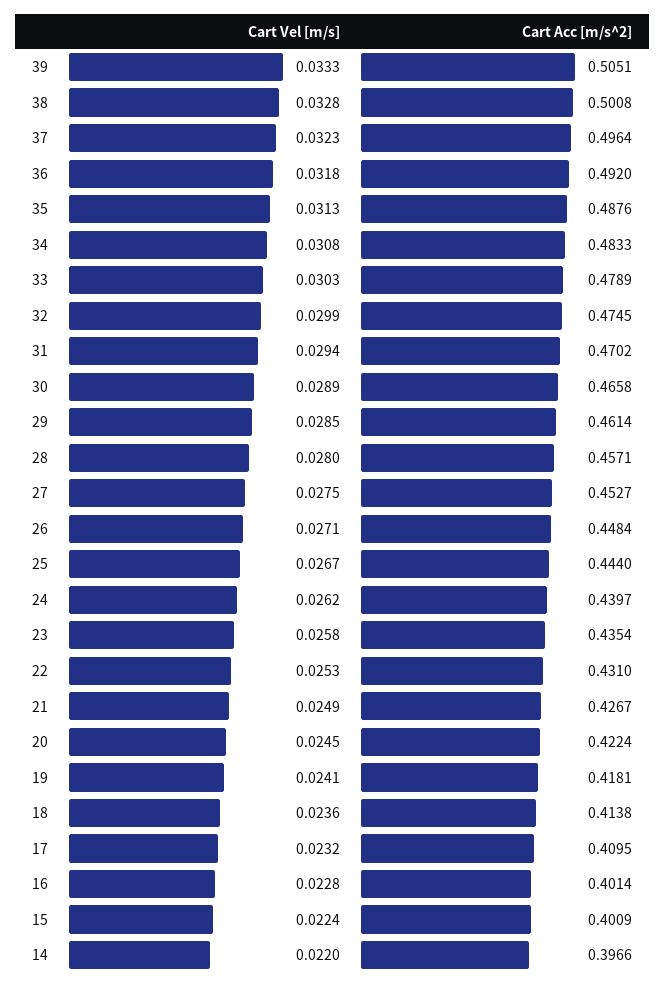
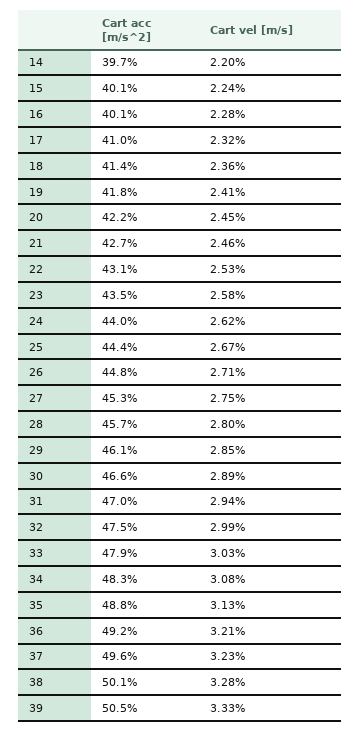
  {
    "Cart Vel [m/s]": {
      "39": 0.0333,
      "38": 0.0328,
      "37": 0.0323,
-     "36": 0.0318,
+     "36": 0.0321,
      "35": 0.0313,
      "34": 0.0308,
      "33": 0.0303,
      "32": 0.0299,
      "31": 0.0294,
      "30": 0.0289,
      "29": 0.0285,
      "28": 0.028,
      "27": 0.0275,
      "26": 0.0271,
      "25": 0.0267,
      "24": 0.0262,
      "23": 0.0258,
      "22": 0.0253,
-     "21": 0.0249,
+     "21": 0.0246,
      "20": 0.0245,
      "19": 0.0241,
      "18": 0.0236,
      "17": 0.0232,
      "16": 0.0228,
      "15": 0.0224,
      "14": 0.022
    },
    "Cart Acc [m/s^2]": {
      "39": 0.5051,
      "38": 0.5008,
      "37": 0.4964,
      "36": 0.492,
      "35": 0.4876,
      "34": 0.4833,
      "33": 0.4789,
      "32": 0.4745,
      "31": 0.4702,
      "30": 0.4658,
      "29": 0.4614,
      "28": 0.4571,
      "27": 0.4527,
      "26": 0.4484,
      "25": 0.444,
      "24": 0.4397,
      "23": 0.4354,
      "22": 0.431,
      "21": 0.4267,
      "20": 0.4224,
      "19": 0.4181,
      "18": 0.4138,
      "17": 0.4095,
      "16": 0.4014,
      "15": 0.4009,
      "14": 0.3966
    }
  }

